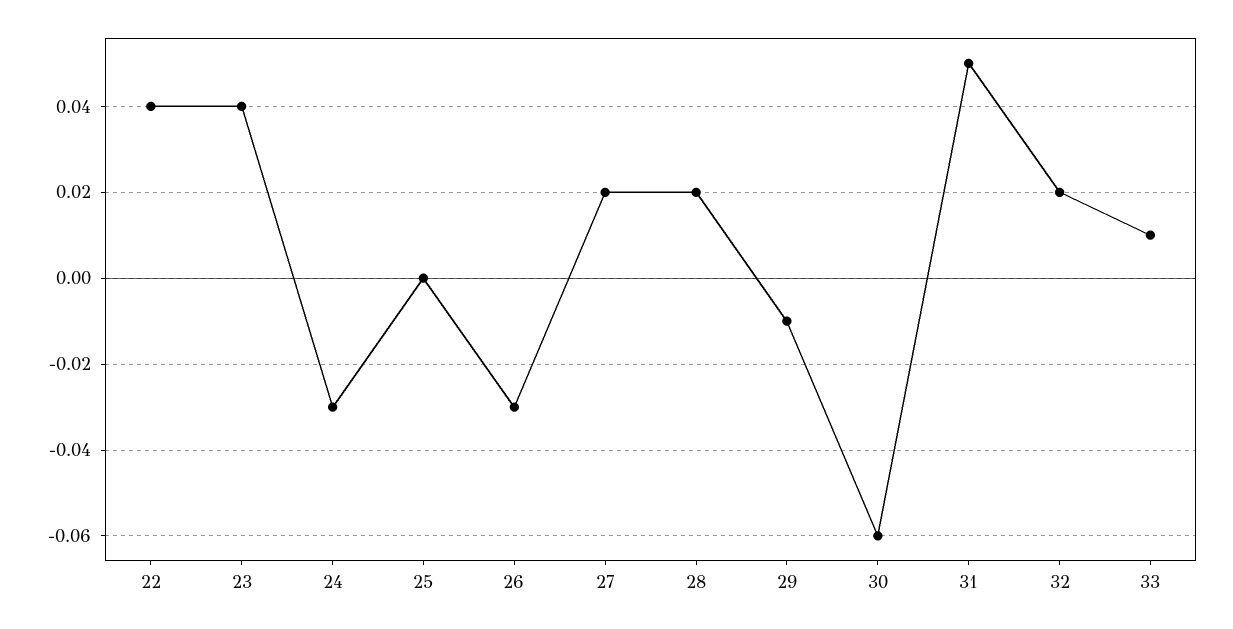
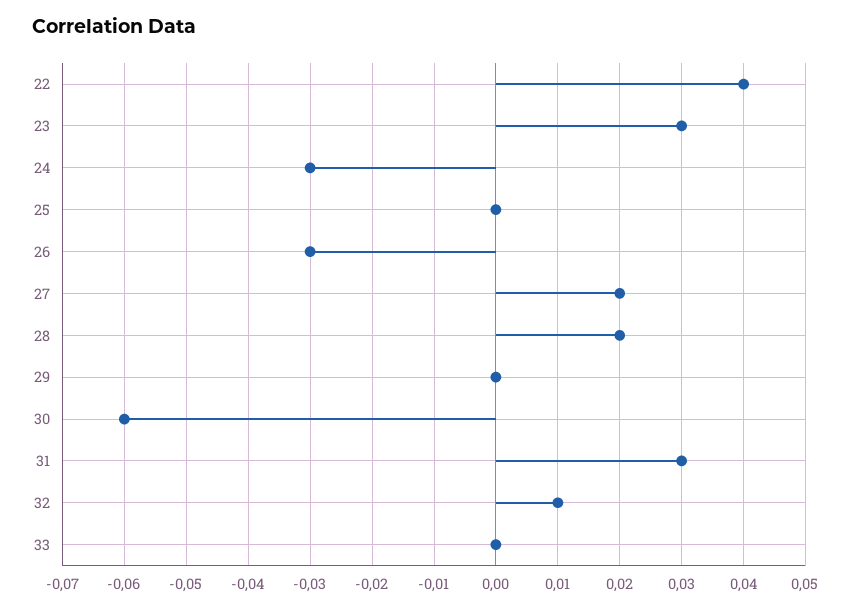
  {
    "22": 0.04,
-   "23": 0.04,
+   "23": 0.03,
    "24": -0.03,
    "25": 0,
    "26": -0.03,
    "27": 0.02,
    "28": 0.02,
-   "29": -0.01,
+   "29": 0,
    "30": -0.06,
-   "31": 0.05,
+   "31": 0.03,
-   "32": 0.02,
+   "32": 0.01,
-   "33": 0.01
+   "33": 0
  }

